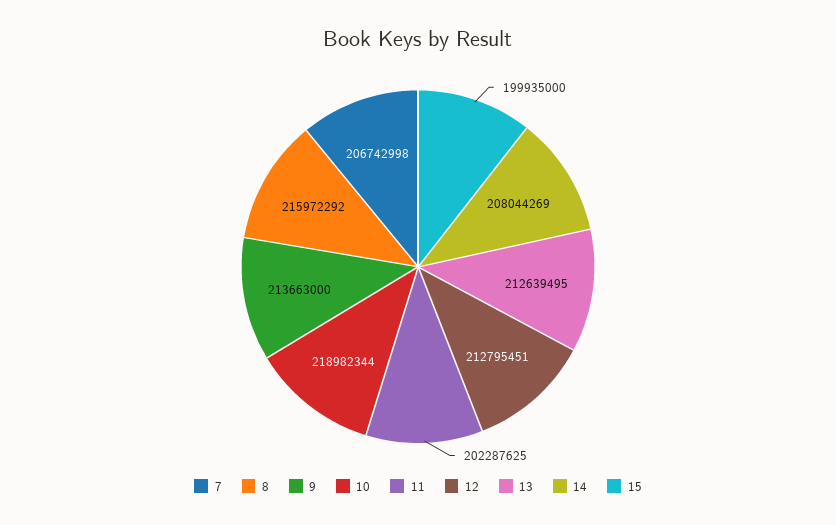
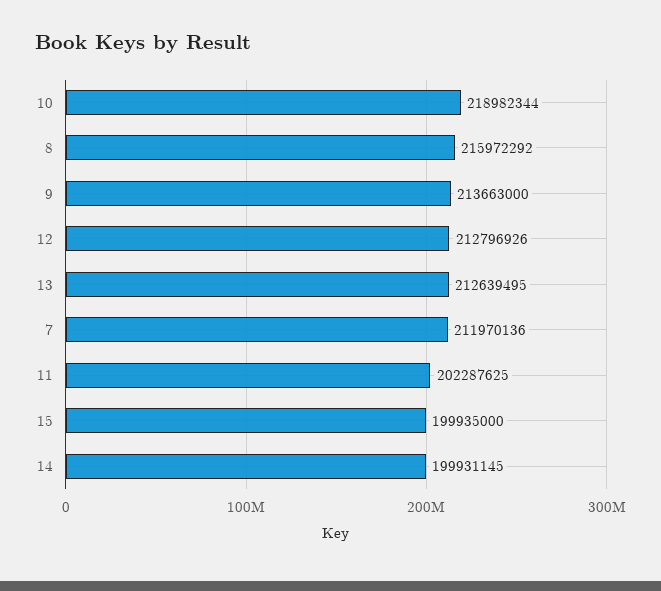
  {
-   "7": 206742998,
+   "7": 211970136,
    "8": 215972292,
    "9": 213663000,
    "10": 218982344,
    "11": 202287625,
-   "12": 212795451,
+   "12": 212796926,
    "13": 212639495,
-   "14": 208044269,
+   "14": 199931145,
    "15": 199935000
  }

